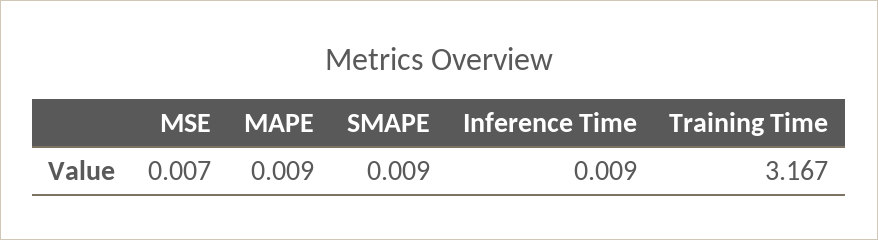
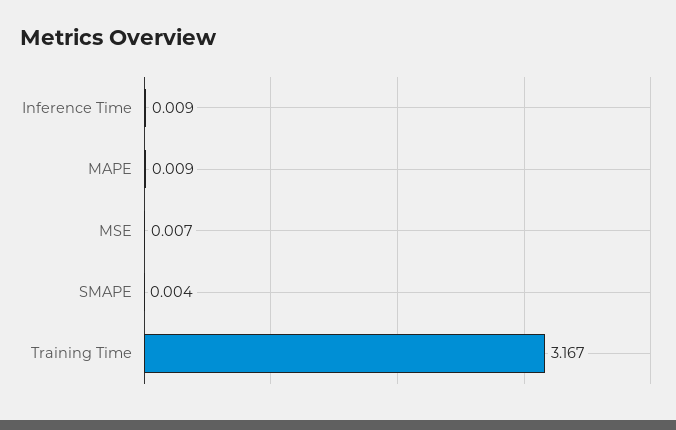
  {
    "MSE": 0.007,
    "MAPE": 0.009,
-   "SMAPE": 0.009,
+   "SMAPE": 0.004,
    "Inference Time": 0.009,
    "Training Time": 3.167
  }

